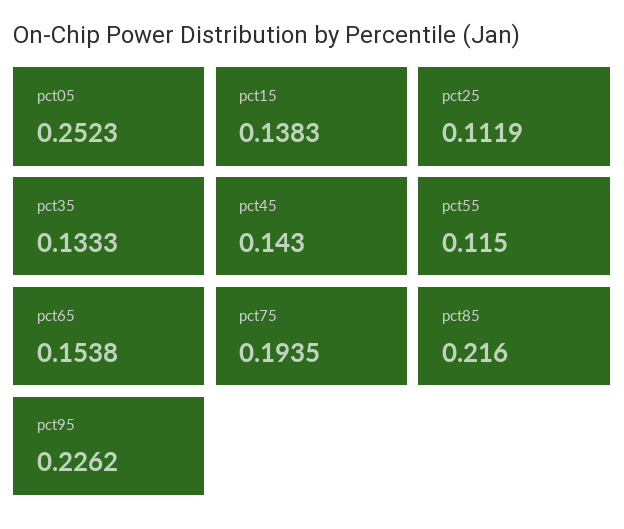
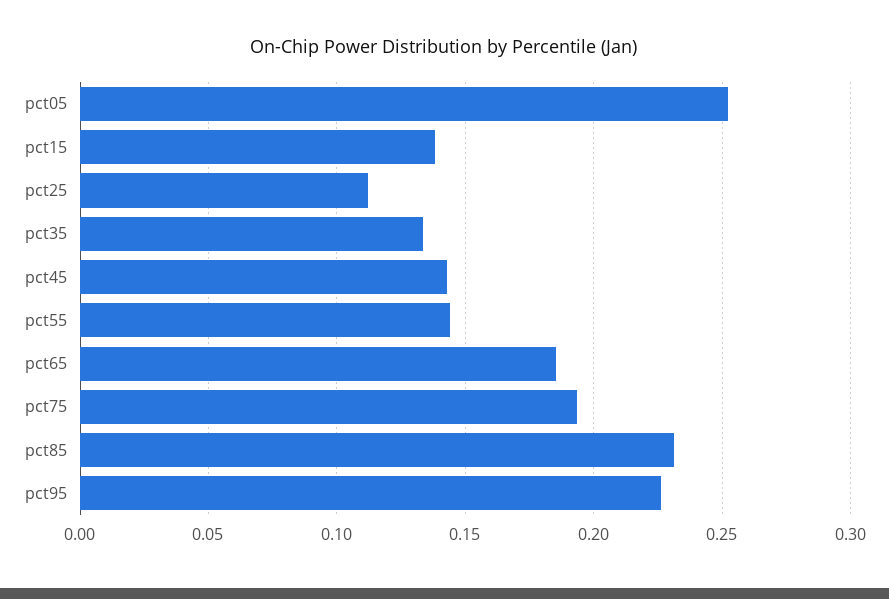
  {
    "pct05": 0.2523,
    "pct15": 0.1383,
    "pct25": 0.1119,
    "pct35": 0.1333,
    "pct45": 0.143,
-   "pct55": 0.115,
+   "pct55": 0.145,
-   "pct65": 0.1538,
+   "pct65": 0.185,
    "pct75": 0.1935,
-   "pct85": 0.216,
+   "pct85": 0.23,
    "pct95": 0.2262
  }

